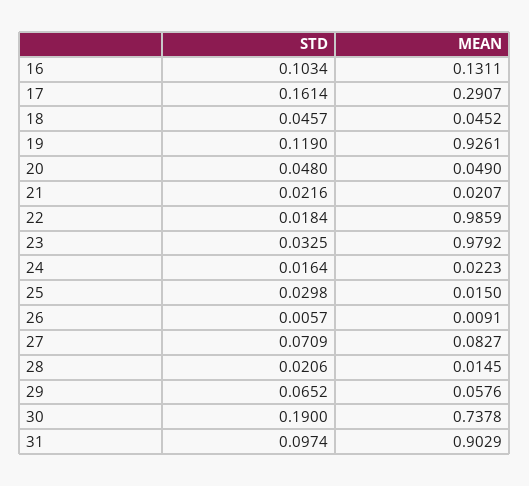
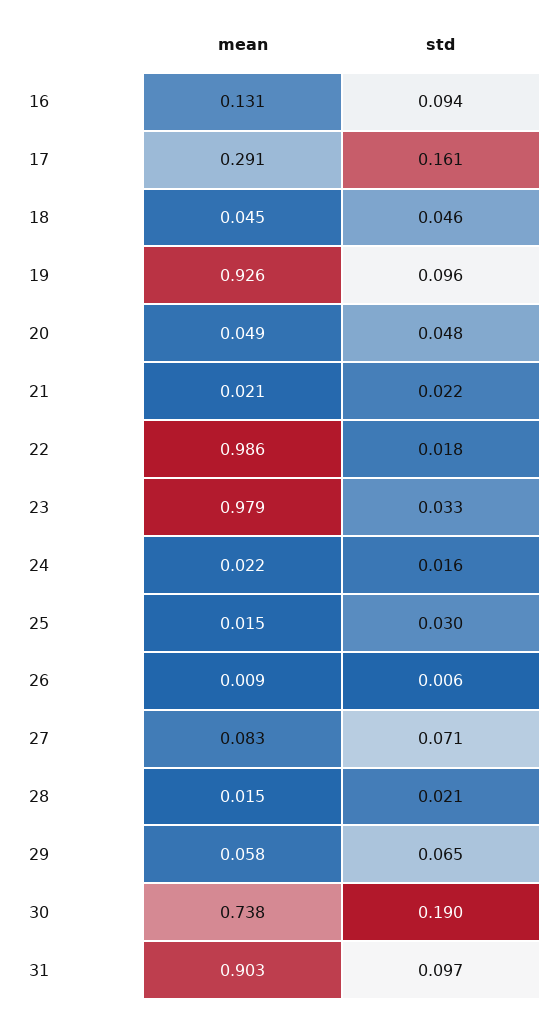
  {
    "STD": {
-     "16": 0.1034,
+     "16": 0.094,
      "17": 0.1614,
      "18": 0.0457,
-     "19": 0.119,
+     "19": 0.096,
      "20": 0.048,
      "21": 0.0216,
      "22": 0.0184,
      "23": 0.0325,
      "24": 0.0164,
      "25": 0.0298,
      "26": 0.0057,
      "27": 0.0709,
      "28": 0.0206,
      "29": 0.0652,
      "30": 0.19,
      "31": 0.0974
    },
    "MEAN": {
      "16": 0.1311,
      "17": 0.2907,
      "18": 0.0452,
      "19": 0.9261,
      "20": 0.049,
      "21": 0.0207,
      "22": 0.9859,
      "23": 0.9792,
      "24": 0.0223,
      "25": 0.015,
      "26": 0.0091,
      "27": 0.0827,
      "28": 0.0145,
      "29": 0.0576,
      "30": 0.7378,
      "31": 0.9029
    }
  }

